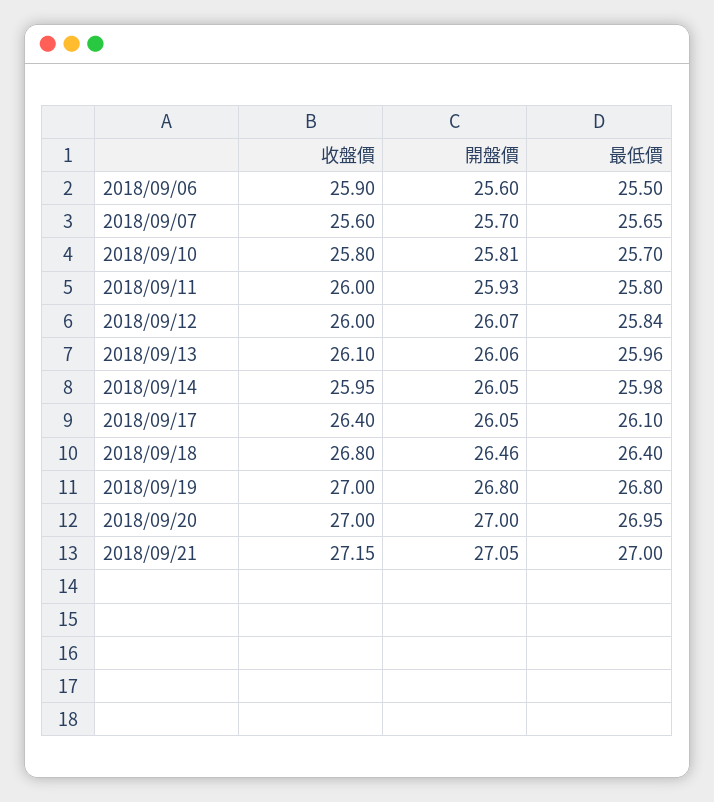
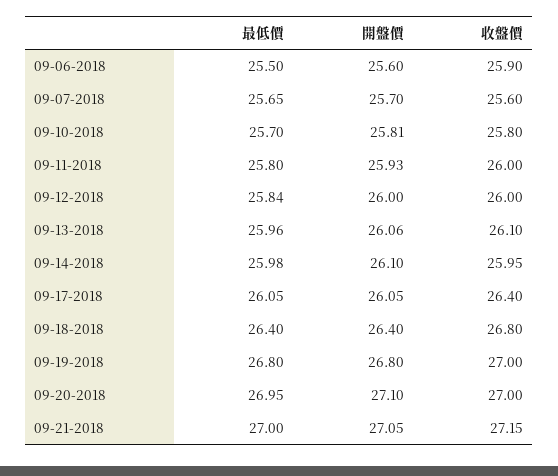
  {
    "收盤價": {
      "2018/09/06": 25.9,
      "2018/09/07": 25.6,
      "2018/09/10": 25.8,
      "2018/09/11": 26,
      "2018/09/12": 26,
      "2018/09/13": 26.1,
      "2018/09/14": 25.95,
      "2018/09/17": 26.4,
      "2018/09/18": 26.8,
      "2018/09/19": 27,
      "2018/09/20": 27,
      "2018/09/21": 27.15
    },
    "開盤價": {
      "2018/09/06": 25.6,
      "2018/09/07": 25.7,
      "2018/09/10": 25.81,
      "2018/09/11": 25.93,
-     "2018/09/12": 26.07,
+     "2018/09/12": 26,
      "2018/09/13": 26.06,
-     "2018/09/14": 26.05,
+     "2018/09/14": 26.1,
      "2018/09/17": 26.05,
-     "2018/09/18": 26.46,
+     "2018/09/18": 26.4,
      "2018/09/19": 26.8,
-     "2018/09/20": 27,
+     "2018/09/20": 27.1,
      "2018/09/21": 27.05
    },
    "最低價": {
      "2018/09/06": 25.5,
      "2018/09/07": 25.65,
      "2018/09/10": 25.7,
      "2018/09/11": 25.8,
      "2018/09/12": 25.84,
      "2018/09/13": 25.96,
      "2018/09/14": 25.98,
-     "2018/09/17": 26.1,
+     "2018/09/17": 26.05,
      "2018/09/18": 26.4,
      "2018/09/19": 26.8,
      "2018/09/20": 26.95,
      "2018/09/21": 27
    }
  }

